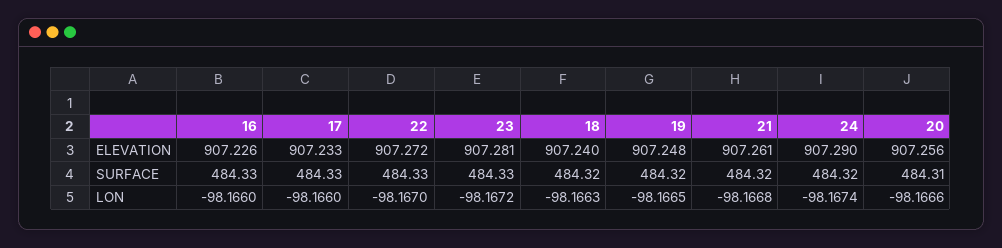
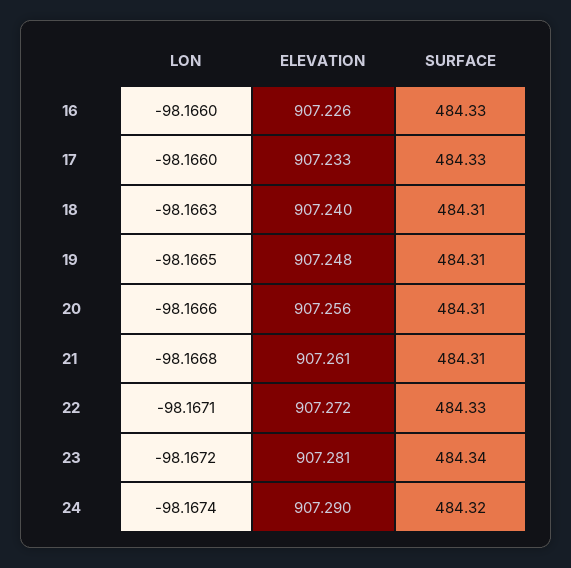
  {
    "16": {
      "ELEVATION": 907.226,
      "SURFACE": 484.33,
      "LON": -98.166
    },
    "17": {
      "ELEVATION": 907.233,
      "SURFACE": 484.33,
      "LON": -98.166
    },
    "22": {
      "ELEVATION": 907.272,
      "SURFACE": 484.33,
-     "LON": -98.167
+     "LON": -98.1671
    },
    "23": {
      "ELEVATION": 907.281,
-     "SURFACE": 484.33,
+     "SURFACE": 484.34,
      "LON": -98.1672
    },
    "18": {
      "ELEVATION": 907.24,
-     "SURFACE": 484.32,
+     "SURFACE": 484.31,
      "LON": -98.1663
    },
    "19": {
      "ELEVATION": 907.248,
-     "SURFACE": 484.32,
+     "SURFACE": 484.31,
      "LON": -98.1665
    },
    "21": {
      "ELEVATION": 907.261,
-     "SURFACE": 484.32,
+     "SURFACE": 484.31,
      "LON": -98.1668
    },
    "24": {
      "ELEVATION": 907.29,
      "SURFACE": 484.32,
      "LON": -98.1674
    },
    "20": {
      "ELEVATION": 907.256,
      "SURFACE": 484.31,
      "LON": -98.1666
    }
  }

